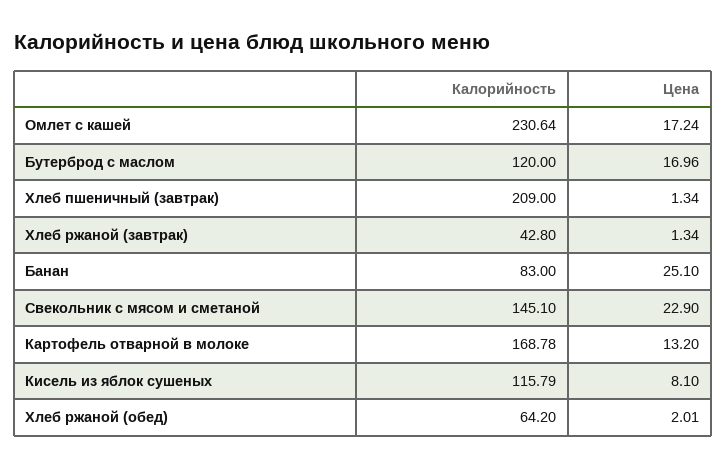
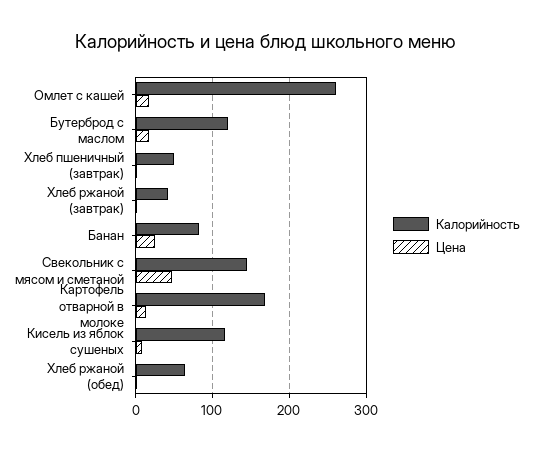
  {
    "Калорийность": {
-     "Омлет с кашей": 230.64,
+     "Омлет с кашей": 260,
      "Бутерброд с маслом": 120,
-     "Хлеб пшеничный (завтрак)": 209,
+     "Хлеб пшеничный (завтрак)": 50,
      "Хлеб ржаной (завтрак)": 42.8,
      "Банан": 83,
      "Свекольник с мясом и сметаной": 145.1,
      "Картофель отварной в молоке": 168.78,
      "Кисель из яблок сушеных": 115.79,
      "Хлеб ржаной (обед)": 64.2
    },
    "Цена": {
      "Омлет с кашей": 17.24,
      "Бутерброд с маслом": 16.96,
      "Хлеб пшеничный (завтрак)": 1.34,
      "Хлеб ржаной (завтрак)": 1.34,
      "Банан": 25.1,
-     "Свекольник с мясом и сметаной": 22.9,
+     "Свекольник с мясом и сметаной": 50,
      "Картофель отварной в молоке": 13.2,
      "Кисель из яблок сушеных": 8.1,
      "Хлеб ржаной (обед)": 2.01
    }
  }

